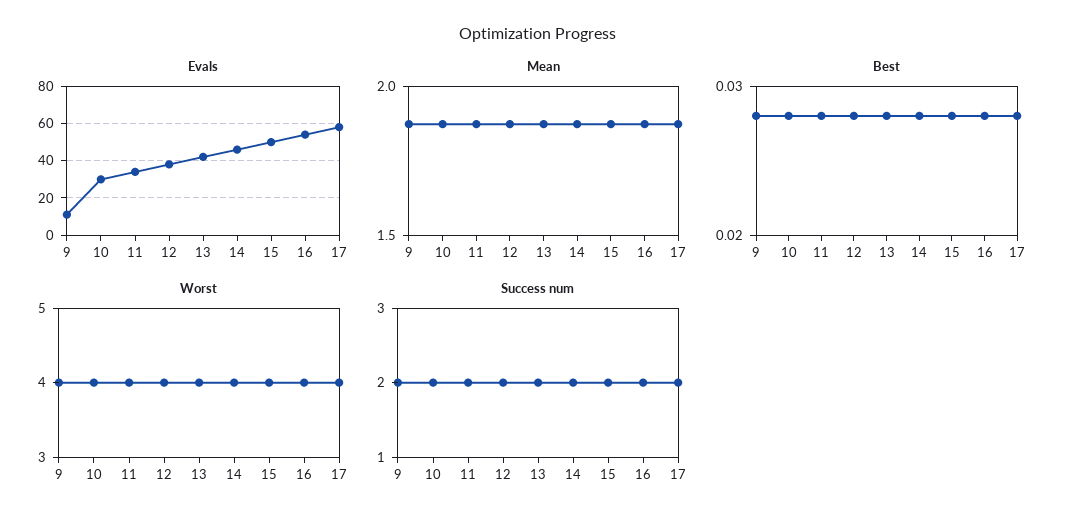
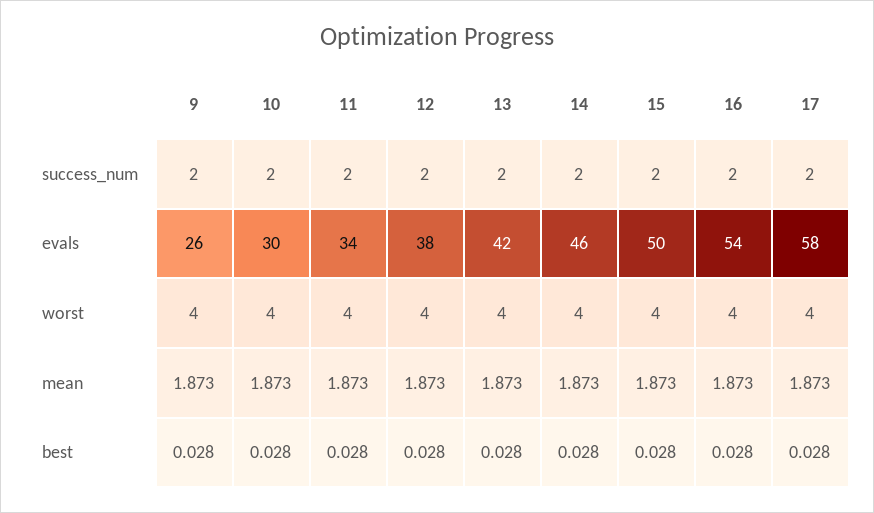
  {
    "Evals": {
-     "9": 10,
+     "9": 26,
      "10": 30,
      "11": 34,
      "12": 38,
      "13": 42,
      "14": 46,
      "15": 50,
      "16": 54,
      "17": 58
    },
    "Mean": {
      "9": 1.873,
      "10": 1.873,
      "11": 1.873,
      "12": 1.873,
      "13": 1.873,
      "14": 1.873,
      "15": 1.873,
      "16": 1.873,
      "17": 1.873
    },
    "Best": {
      "9": 0.028,
      "10": 0.028,
      "11": 0.028,
      "12": 0.028,
      "13": 0.028,
      "14": 0.028,
      "15": 0.028,
      "16": 0.028,
      "17": 0.028
    },
    "Worst": {
      "9": 4,
      "10": 4,
      "11": 4,
      "12": 4,
      "13": 4,
      "14": 4,
      "15": 4,
      "16": 4,
      "17": 4
    },
    "Success num": {
      "9": 2,
      "10": 2,
      "11": 2,
      "12": 2,
      "13": 2,
      "14": 2,
      "15": 2,
      "16": 2,
      "17": 2
    }
  }

